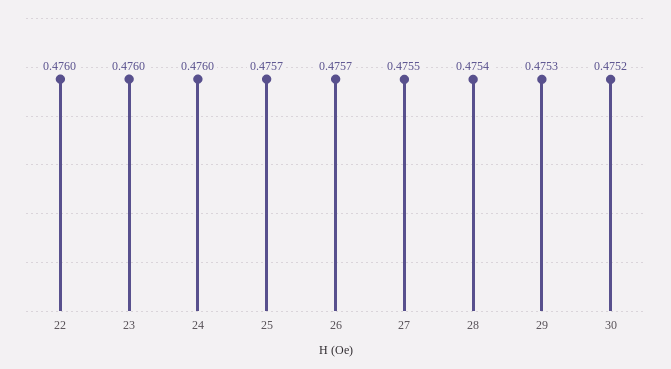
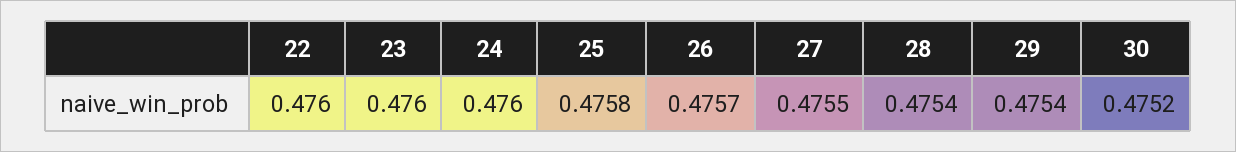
  {
    "22": 0.476,
    "23": 0.476,
    "24": 0.476,
-   "25": 0.4757,
+   "25": 0.4758,
    "26": 0.4757,
    "27": 0.4755,
    "28": 0.4754,
-   "29": 0.4753,
+   "29": 0.4754,
    "30": 0.4752
  }

